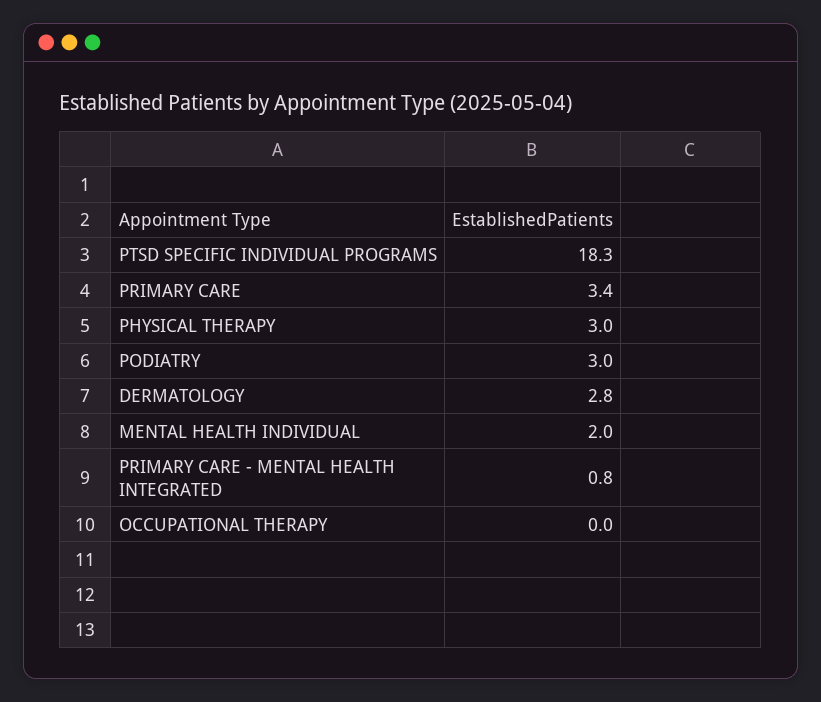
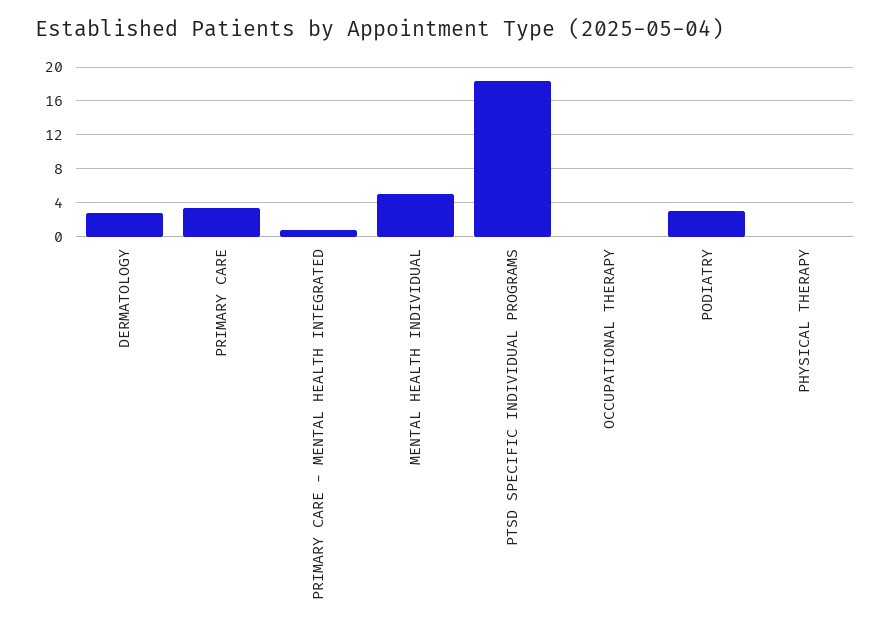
  {
    "PTSD SPECIFIC INDIVIDUAL PROGRAMS": 18.3,
    "PRIMARY CARE": 3.4,
-   "PHYSICAL THERAPY": 3,
+   "PHYSICAL THERAPY": 0,
    "PODIATRY": 3,
    "DERMATOLOGY": 2.8,
-   "MENTAL HEALTH INDIVIDUAL": 2,
+   "MENTAL HEALTH INDIVIDUAL": 5,
    "PRIMARY CARE - MENTAL HEALTH INTEGRATED": 0.8,
    "OCCUPATIONAL THERAPY": 0
  }

